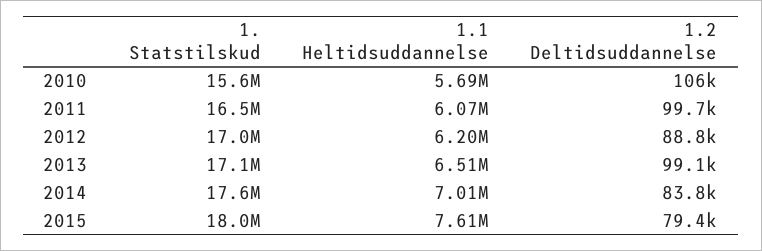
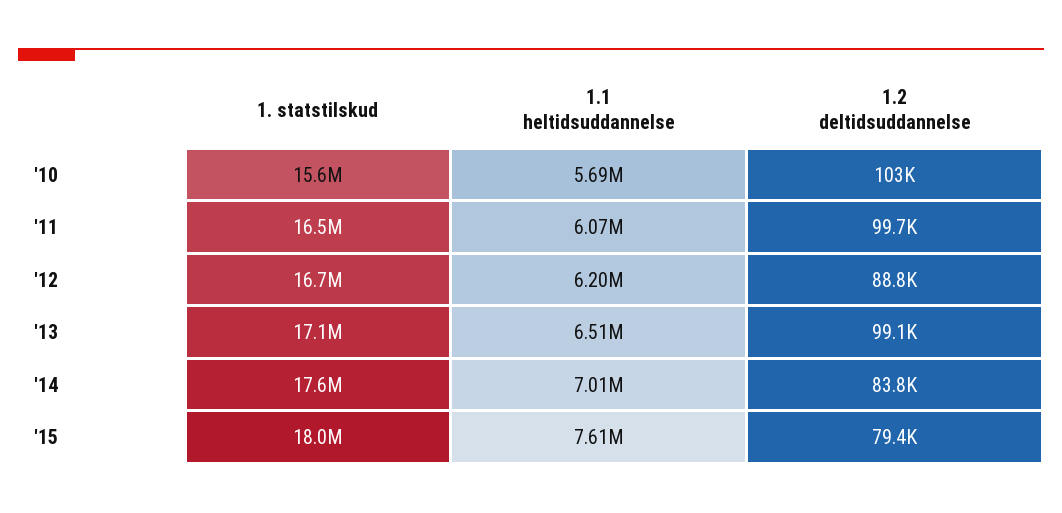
  {
    "1. Statstilskud": {
      "2010": 15600000,
      "2011": 16500000,
-     "2012": 17000000,
+     "2012": 16700000,
      "2013": 17100000,
      "2014": 17600000,
      "2015": 18000000
    },
    "1.1 Heltidsuddannelse": {
      "2010": 5690000,
      "2011": 6070000,
      "2012": 6200000,
      "2013": 6510000,
      "2014": 7010000,
      "2015": 7610000
    },
    "1.2 Deltidsuddannelse": {
-     "2010": 106000,
+     "2010": 103000,
      "2011": 99700,
      "2012": 88800,
      "2013": 99100,
      "2014": 83800,
      "2015": 79400
    }
  }

